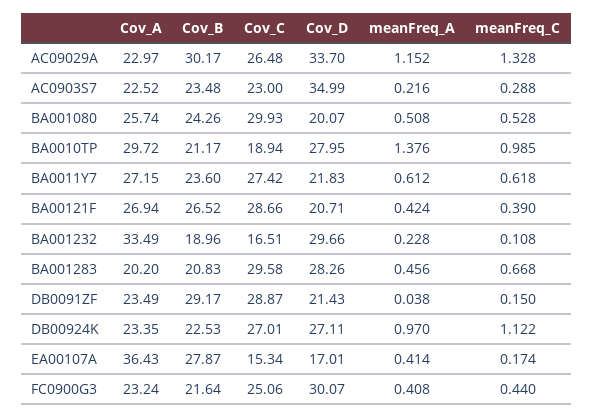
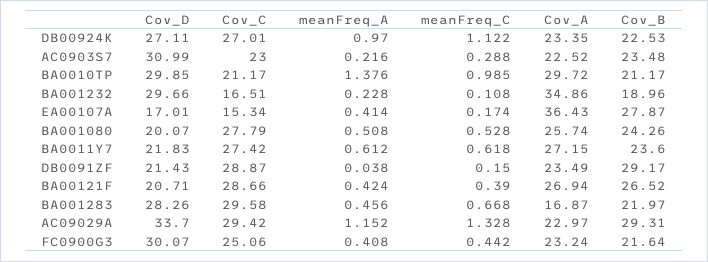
  {
    "Cov_A": {
      "AC09029A": 22.97,
      "AC0903S7": 22.52,
      "BA001080": 25.74,
      "BA0010TP": 29.72,
      "BA0011Y7": 27.15,
      "BA00121F": 26.94,
-     "BA001232": 33.49,
+     "BA001232": 34.86,
-     "BA001283": 20.2,
+     "BA001283": 16.87,
      "DB0091ZF": 23.49,
      "DB00924K": 23.35,
      "EA00107A": 36.43,
      "FC0900G3": 23.24
    },
    "Cov_B": {
-     "AC09029A": 30.17,
+     "AC09029A": 29.31,
      "AC0903S7": 23.48,
      "BA001080": 24.26,
      "BA0010TP": 21.17,
      "BA0011Y7": 23.6,
      "BA00121F": 26.52,
      "BA001232": 18.96,
-     "BA001283": 20.83,
+     "BA001283": 21.97,
      "DB0091ZF": 29.17,
      "DB00924K": 22.53,
      "EA00107A": 27.87,
      "FC0900G3": 21.64
    },
    "Cov_C": {
-     "AC09029A": 26.48,
+     "AC09029A": 29.42,
      "AC0903S7": 23,
-     "BA001080": 29.93,
+     "BA001080": 27.79,
-     "BA0010TP": 18.94,
+     "BA0010TP": 21.17,
      "BA0011Y7": 27.42,
      "BA00121F": 28.66,
      "BA001232": 16.51,
      "BA001283": 29.58,
      "DB0091ZF": 28.87,
      "DB00924K": 27.01,
      "EA00107A": 15.34,
      "FC0900G3": 25.06
    },
    "Cov_D": {
      "AC09029A": 33.7,
-     "AC0903S7": 34.99,
+     "AC0903S7": 30.99,
      "BA001080": 20.07,
-     "BA0010TP": 27.95,
+     "BA0010TP": 29.85,
      "BA0011Y7": 21.83,
      "BA00121F": 20.71,
      "BA001232": 29.66,
      "BA001283": 28.26,
      "DB0091ZF": 21.43,
      "DB00924K": 27.11,
      "EA00107A": 17.01,
      "FC0900G3": 30.07
    },
    "meanFreq_A": {
      "AC09029A": 1.152,
      "AC0903S7": 0.216,
      "BA001080": 0.508,
      "BA0010TP": 1.376,
      "BA0011Y7": 0.612,
      "BA00121F": 0.424,
      "BA001232": 0.228,
      "BA001283": 0.456,
      "DB0091ZF": 0.038,
      "DB00924K": 0.97,
      "EA00107A": 0.414,
      "FC0900G3": 0.408
    },
    "meanFreq_C": {
      "AC09029A": 1.328,
      "AC0903S7": 0.288,
      "BA001080": 0.528,
      "BA0010TP": 0.985,
      "BA0011Y7": 0.618,
      "BA00121F": 0.39,
      "BA001232": 0.108,
      "BA001283": 0.668,
      "DB0091ZF": 0.15,
      "DB00924K": 1.122,
      "EA00107A": 0.174,
-     "FC0900G3": 0.44
+     "FC0900G3": 0.442
    }
  }

